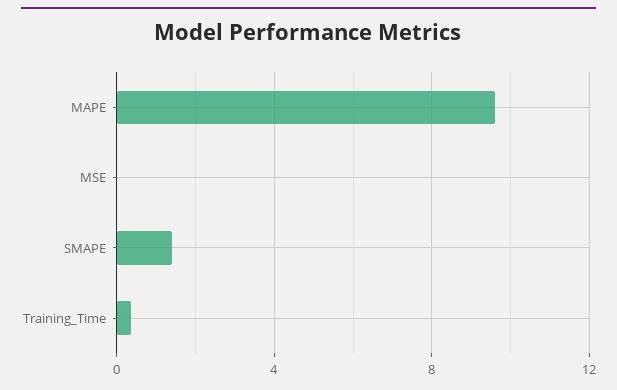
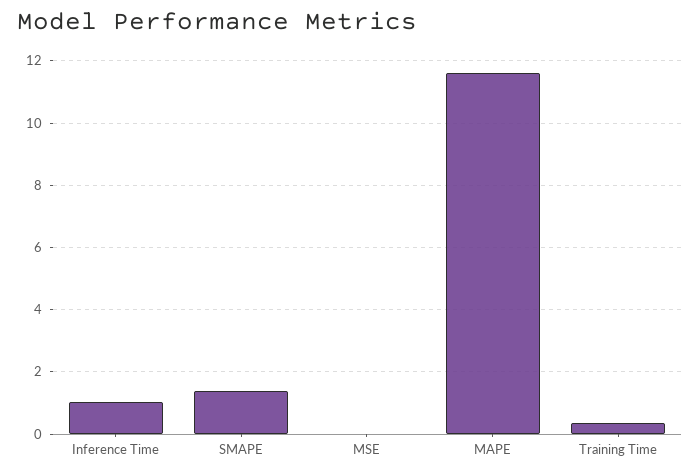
  {
-   "MAPE": 9.5,
+   "MAPE": 11.6,
    "MSE": 0,
    "SMAPE": 1.4,
-   "Training_Time": 0.4
+   "Training_Time": 0.4,
+   "Inference Time": 1
  }

